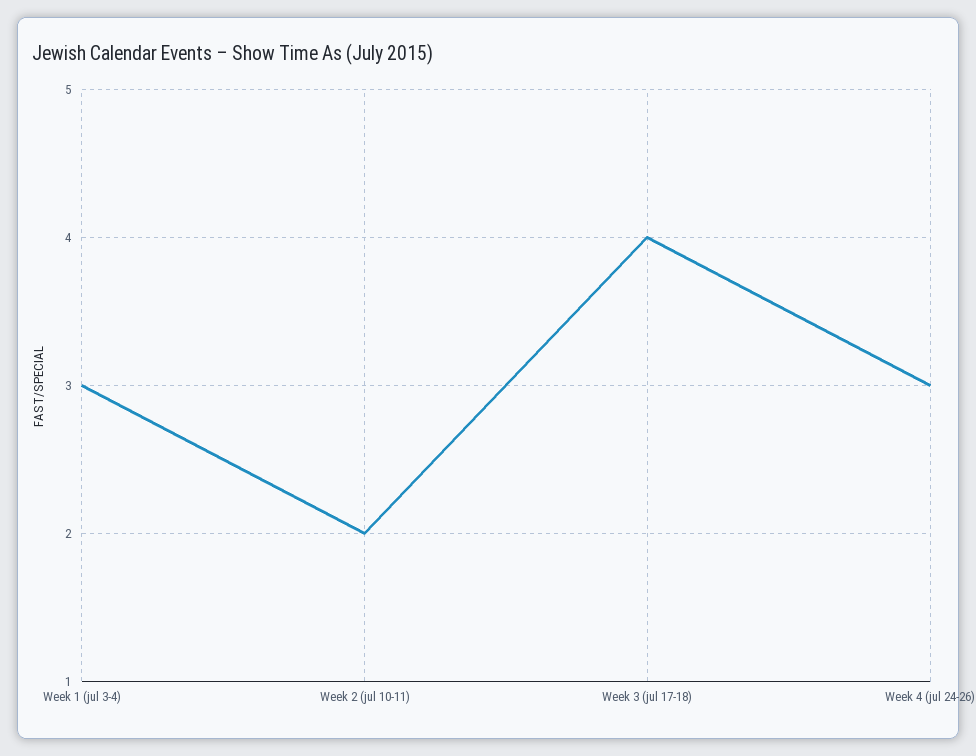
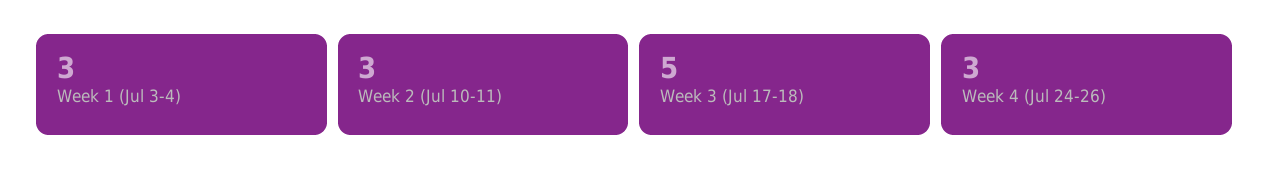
  {
    "Week 1 (jul 3-4)": 3,
-   "Week 2 (jul 10-11)": 2,
+   "Week 2 (jul 10-11)": 3,
-   "Week 3 (jul 17-18)": 4,
+   "Week 3 (jul 17-18)": 5,
    "Week 4 (jul 24-26)": 3
  }

